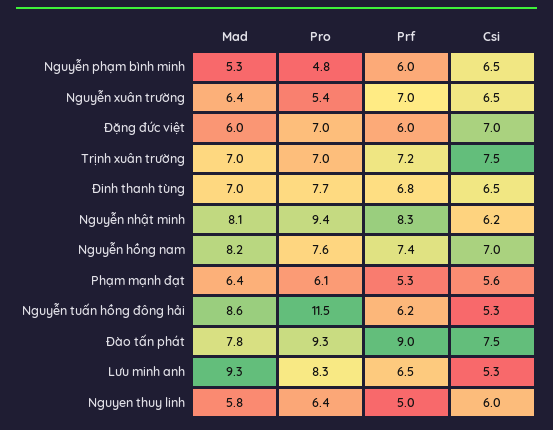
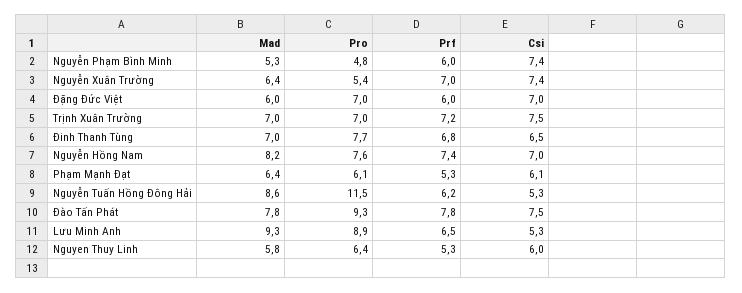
  {
    "Mad": {
      "Nguyễn phạm bình minh": 5.3,
      "Nguyễn xuân trường": 6.4,
      "Đặng đức việt": 6,
      "Trịnh xuân trường": 7,
      "Đinh thanh tùng": 7,
-     "Nguyễn nhật minh": 8.1,
      "Nguyễn hồng nam": 8.2,
      "Phạm mạnh đạt": 6.4,
      "Nguyễn tuấn hồng đông hải": 8.6,
      "Đào tấn phát": 7.8,
      "Lưu minh anh": 9.3,
      "Nguyen thuy linh": 5.8
    },
    "Pro": {
      "Nguyễn phạm bình minh": 4.8,
      "Nguyễn xuân trường": 5.4,
      "Đặng đức việt": 7,
      "Trịnh xuân trường": 7,
      "Đinh thanh tùng": 7.7,
-     "Nguyễn nhật minh": 9.4,
      "Nguyễn hồng nam": 7.6,
      "Phạm mạnh đạt": 6.1,
      "Nguyễn tuấn hồng đông hải": 11.5,
      "Đào tấn phát": 9.3,
-     "Lưu minh anh": 8.3,
+     "Lưu minh anh": 8.9,
      "Nguyen thuy linh": 6.4
    },
    "Prf": {
      "Nguyễn phạm bình minh": 6,
      "Nguyễn xuân trường": 7,
      "Đặng đức việt": 6,
      "Trịnh xuân trường": 7.2,
      "Đinh thanh tùng": 6.8,
-     "Nguyễn nhật minh": 8.3,
      "Nguyễn hồng nam": 7.4,
      "Phạm mạnh đạt": 5.3,
      "Nguyễn tuấn hồng đông hải": 6.2,
-     "Đào tấn phát": 9,
+     "Đào tấn phát": 7.8,
      "Lưu minh anh": 6.5,
-     "Nguyen thuy linh": 5
+     "Nguyen thuy linh": 5.3
    },
    "Csi": {
-     "Nguyễn phạm bình minh": 6.5,
+     "Nguyễn phạm bình minh": 7.4,
-     "Nguyễn xuân trường": 6.5,
+     "Nguyễn xuân trường": 7.4,
      "Đặng đức việt": 7,
      "Trịnh xuân trường": 7.5,
      "Đinh thanh tùng": 6.5,
-     "Nguyễn nhật minh": 6.2,
      "Nguyễn hồng nam": 7,
-     "Phạm mạnh đạt": 5.6,
+     "Phạm mạnh đạt": 6.1,
      "Nguyễn tuấn hồng đông hải": 5.3,
      "Đào tấn phát": 7.5,
      "Lưu minh anh": 5.3,
      "Nguyen thuy linh": 6
    }
  }

